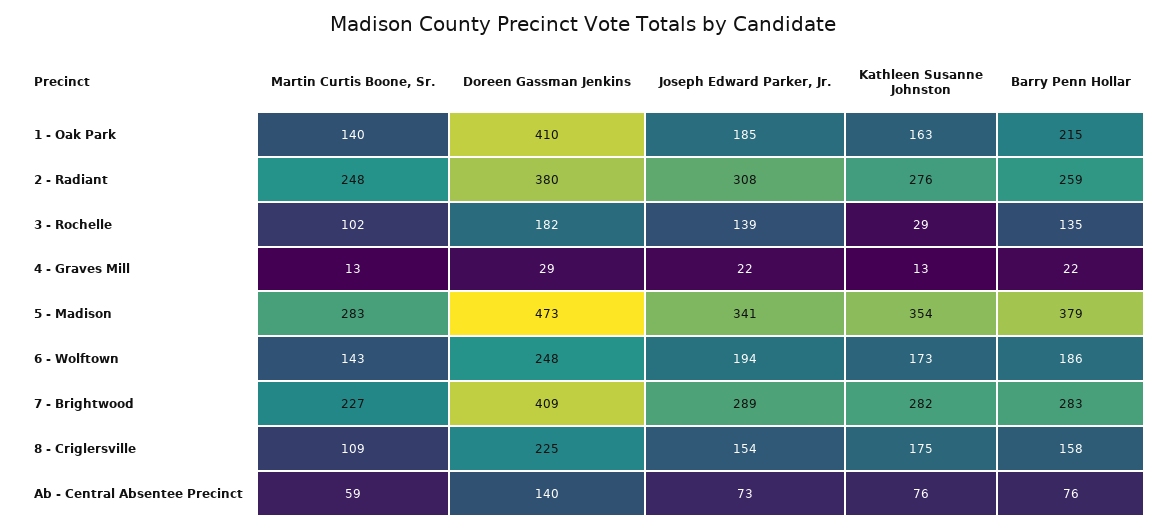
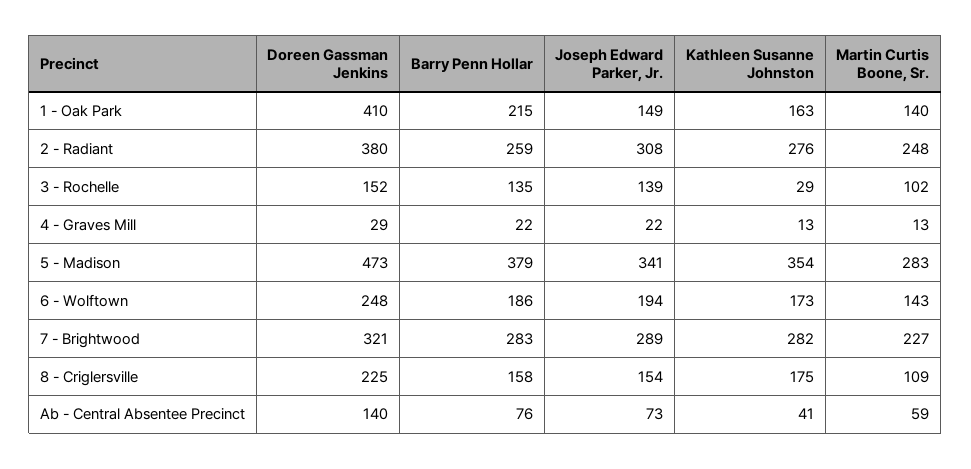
  {
    "Martin Curtis Boone, Sr.": {
      "1 - Oak Park": 140,
      "2 - Radiant": 248,
      "3 - Rochelle": 102,
      "4 - Graves Mill": 13,
      "5 - Madison": 283,
      "6 - Wolftown": 143,
      "7 - Brightwood": 227,
      "8 - Criglersville": 109,
      "Ab - Central Absentee Precinct": 59
    },
    "Doreen Gassman Jenkins": {
      "1 - Oak Park": 410,
      "2 - Radiant": 380,
-     "3 - Rochelle": 182,
+     "3 - Rochelle": 152,
      "4 - Graves Mill": 29,
      "5 - Madison": 473,
      "6 - Wolftown": 248,
-     "7 - Brightwood": 409,
+     "7 - Brightwood": 321,
      "8 - Criglersville": 225,
      "Ab - Central Absentee Precinct": 140
    },
    "Joseph Edward Parker, Jr.": {
-     "1 - Oak Park": 185,
+     "1 - Oak Park": 149,
      "2 - Radiant": 308,
      "3 - Rochelle": 139,
      "4 - Graves Mill": 22,
      "5 - Madison": 341,
      "6 - Wolftown": 194,
      "7 - Brightwood": 289,
      "8 - Criglersville": 154,
      "Ab - Central Absentee Precinct": 73
    },
    "Kathleen Susanne Johnston": {
      "1 - Oak Park": 163,
      "2 - Radiant": 276,
      "3 - Rochelle": 29,
      "4 - Graves Mill": 13,
      "5 - Madison": 354,
      "6 - Wolftown": 173,
      "7 - Brightwood": 282,
      "8 - Criglersville": 175,
-     "Ab - Central Absentee Precinct": 76
+     "Ab - Central Absentee Precinct": 41
    },
    "Barry Penn Hollar": {
      "1 - Oak Park": 215,
      "2 - Radiant": 259,
      "3 - Rochelle": 135,
      "4 - Graves Mill": 22,
      "5 - Madison": 379,
      "6 - Wolftown": 186,
      "7 - Brightwood": 283,
      "8 - Criglersville": 158,
      "Ab - Central Absentee Precinct": 76
    }
  }

